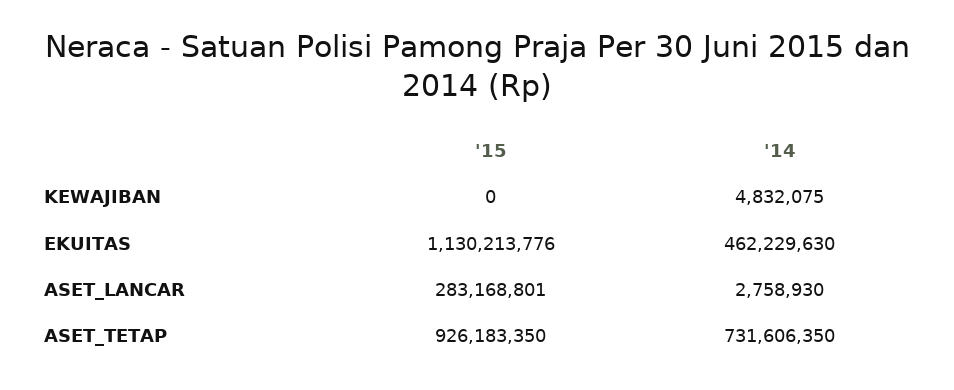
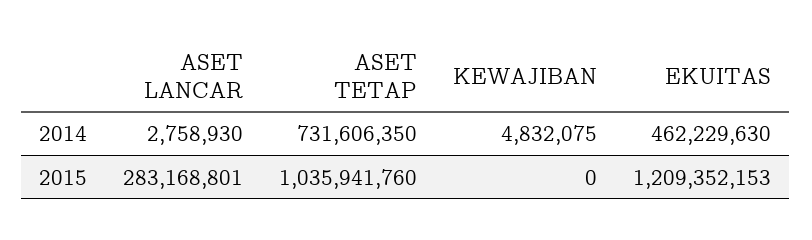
  {
    "'15": {
      "KEWAJIBAN": 0,
-     "EKUITAS": 1130213776,
+     "EKUITAS": 1209352153,
      "ASET_LANCAR": 283168801,
-     "ASET_TETAP": 926183350
+     "ASET_TETAP": 1035941760
    },
    "'14": {
      "KEWAJIBAN": 4832075,
      "EKUITAS": 462229630,
      "ASET_LANCAR": 2758930,
      "ASET_TETAP": 731606350
    }
  }

